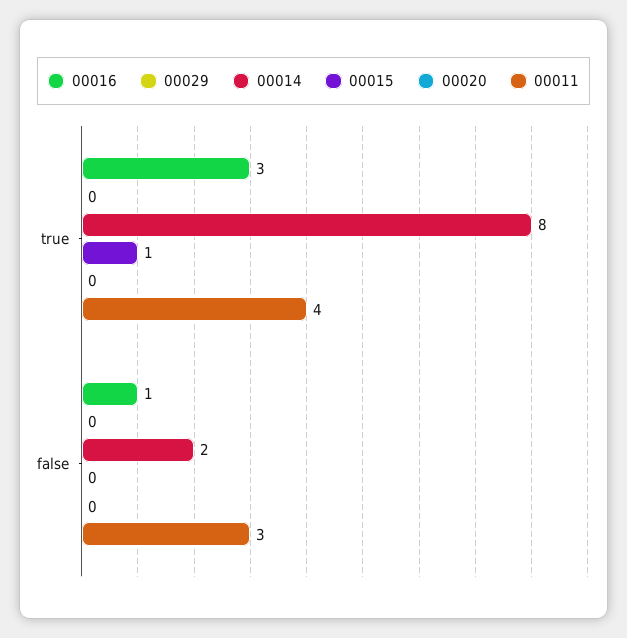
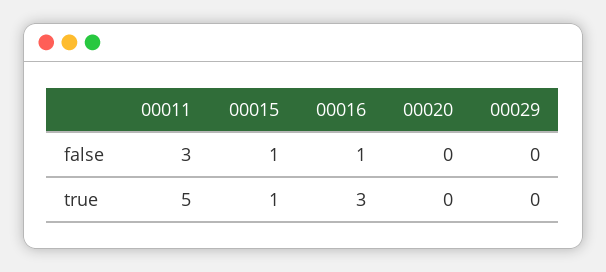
  {
    "00016": {
      "true": 3,
      "false": 1
    },
    "00029": {
      "true": 0,
      "false": 0
    },
-   "00014": {
-     "true": 8,
-     "false": 2
-   },
    "00015": {
      "true": 1,
-     "false": 0
+     "false": 1
    },
    "00020": {
      "true": 0,
      "false": 0
    },
    "00011": {
-     "true": 4,
+     "true": 5,
      "false": 3
    }
  }

